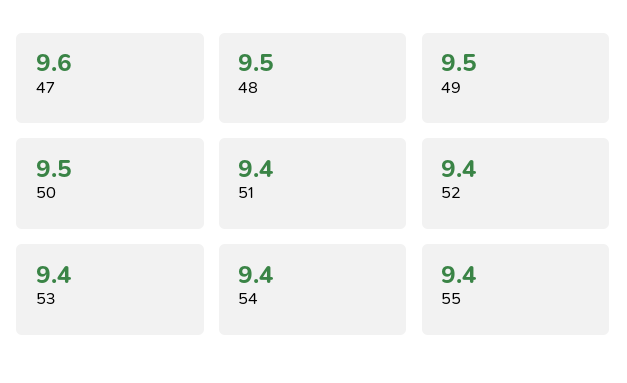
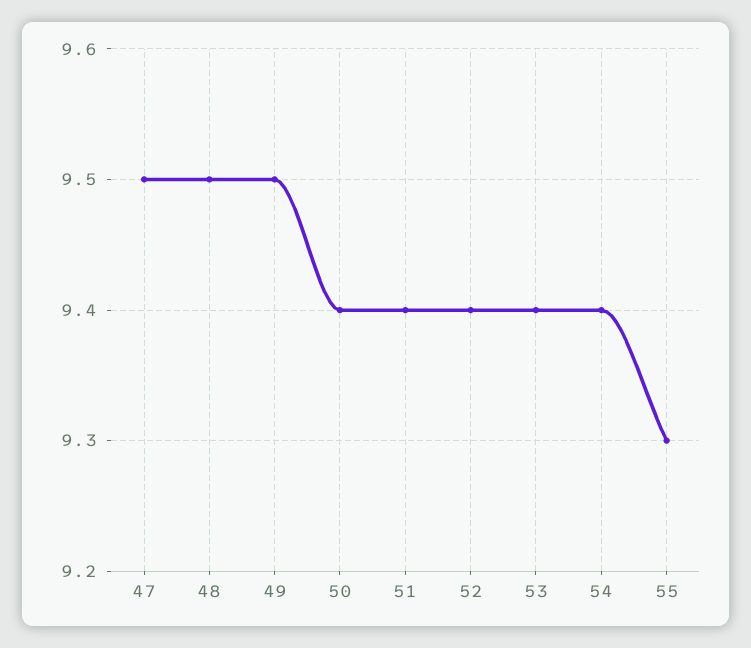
  {
-   "47": 9.6,
+   "47": 9.5,
    "48": 9.5,
    "49": 9.5,
-   "50": 9.5,
+   "50": 9.4,
    "51": 9.4,
    "52": 9.4,
    "53": 9.4,
    "54": 9.4,
-   "55": 9.4
+   "55": 9.3
  }

